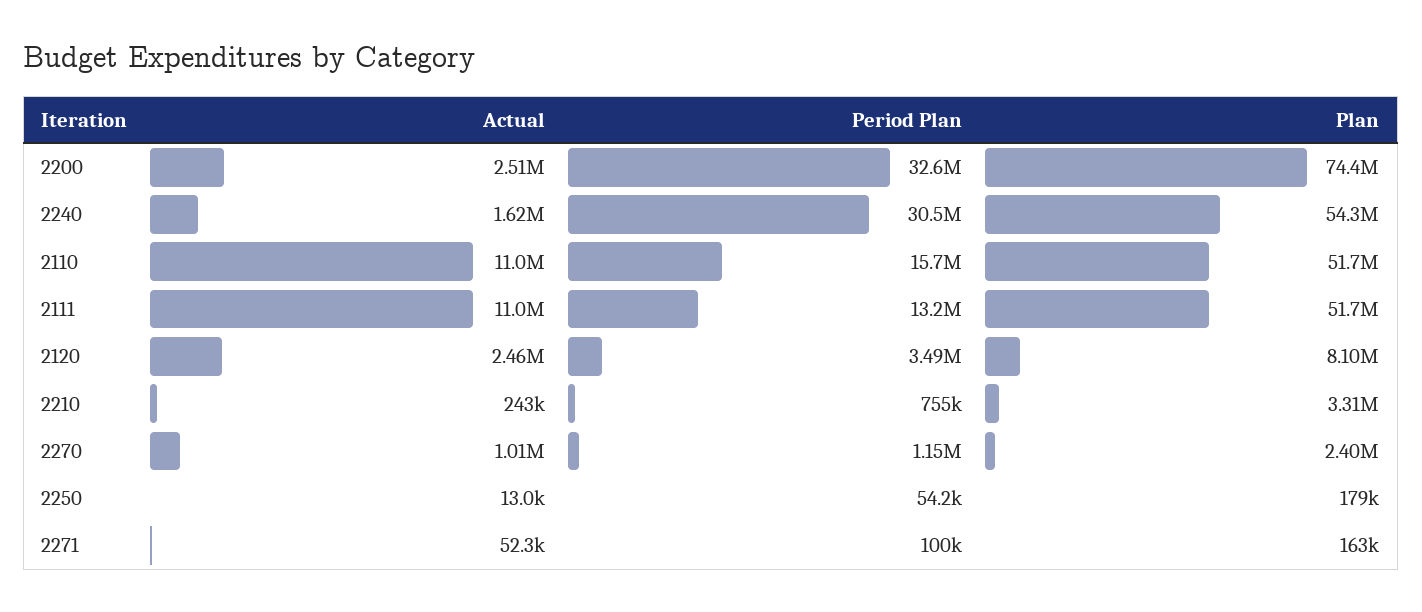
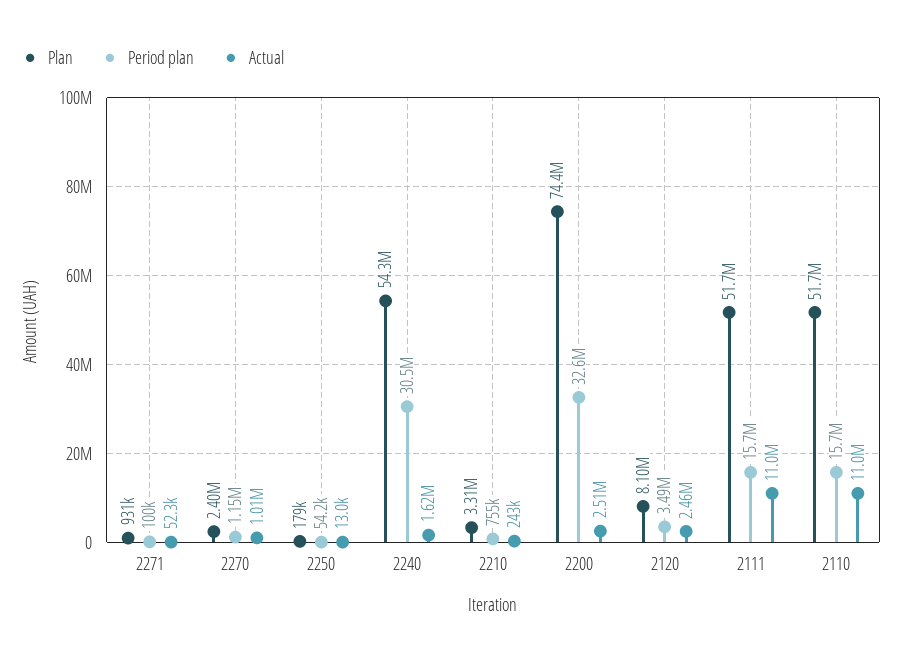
  {
    "Actual": {
      "2200": 2510000,
      "2240": 1620000,
      "2110": 11000000,
      "2111": 11000000,
      "2120": 2460000,
      "2210": 243000,
      "2270": 1010000,
      "2250": 13000,
      "2271": 52300
    },
    "Period Plan": {
      "2200": 32600000,
      "2240": 30500000,
      "2110": 15700000,
-     "2111": 13200000,
+     "2111": 15700000,
      "2120": 3490000,
      "2210": 755000,
      "2270": 1150000,
      "2250": 54200,
      "2271": 100000
    },
    "Plan": {
      "2200": 74400000,
      "2240": 54300000,
      "2110": 51700000,
      "2111": 51700000,
      "2120": 8100000,
      "2210": 3310000,
      "2270": 2400000,
      "2250": 179000,
-     "2271": 163000
+     "2271": 931000
    }
  }

